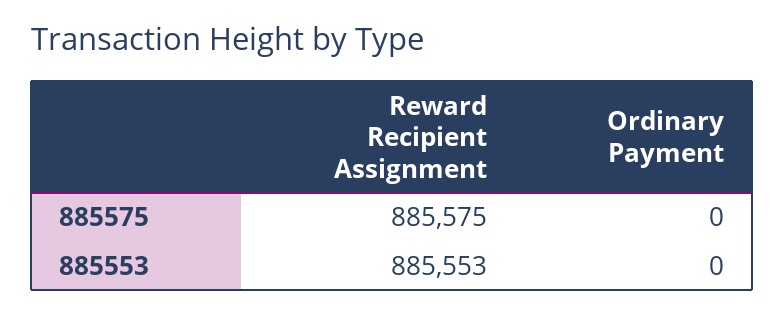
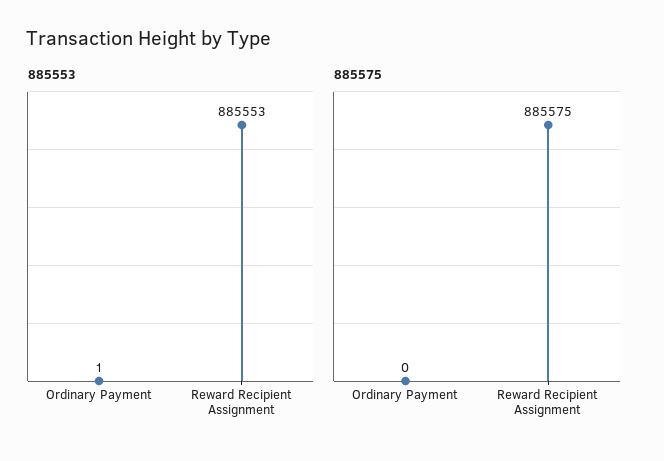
  {
    "885575": {
      "Reward Recipient Assignment": 885575,
      "Ordinary Payment": 0
    },
    "885553": {
      "Reward Recipient Assignment": 885553,
-     "Ordinary Payment": 0
+     "Ordinary Payment": 1
    }
  }

